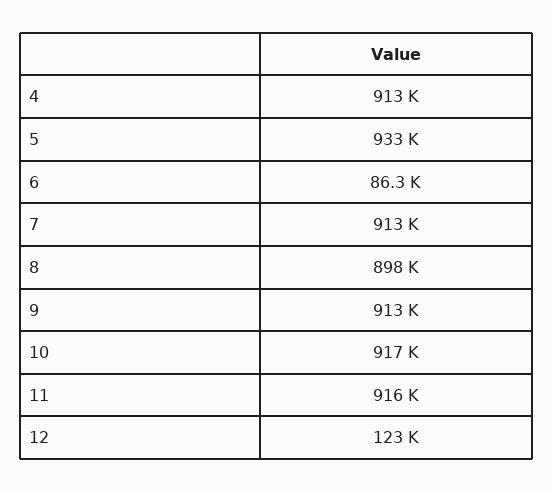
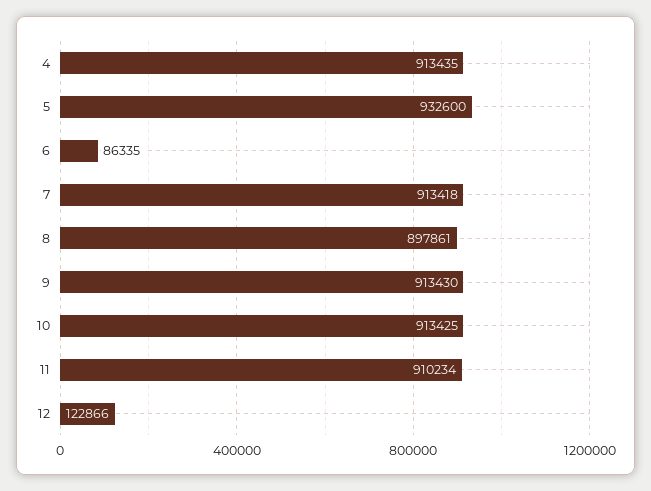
  {
    "4": 913435,
    "5": 932600,
    "6": 86335,
    "7": 913418,
    "8": 897861,
    "9": 913430,
-   "10": 917000,
+   "10": 913425,
-   "11": 916000,
+   "11": 910234,
    "12": 122866
  }

